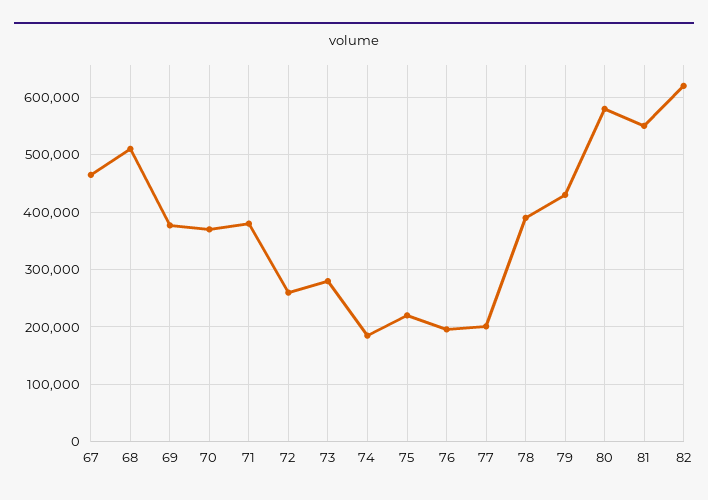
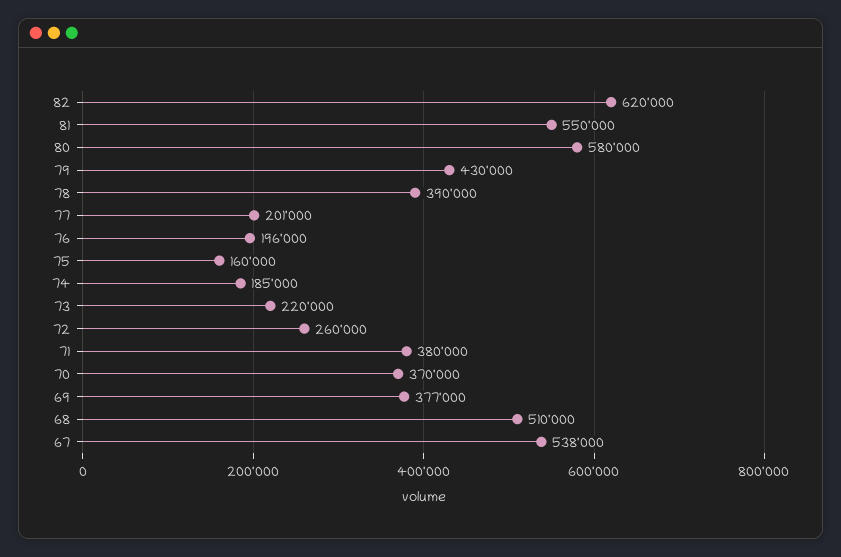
  {
-   "67": 460000,
+   "67": 538000,
    "68": 510000,
    "69": 377000,
    "70": 370000,
    "71": 380000,
    "72": 260000,
-   "73": 280000,
+   "73": 220000,
    "74": 185000,
-   "75": 220000,
+   "75": 160000,
    "76": 196000,
    "77": 201000,
    "78": 390000,
    "79": 430000,
    "80": 580000,
    "81": 550000,
    "82": 620000
  }

